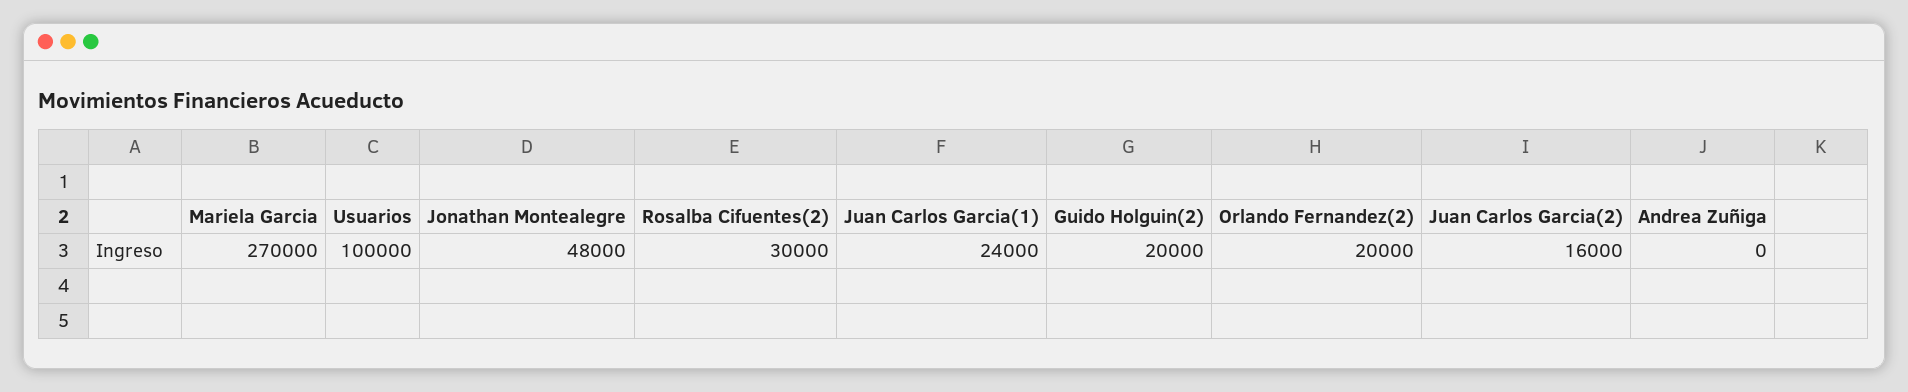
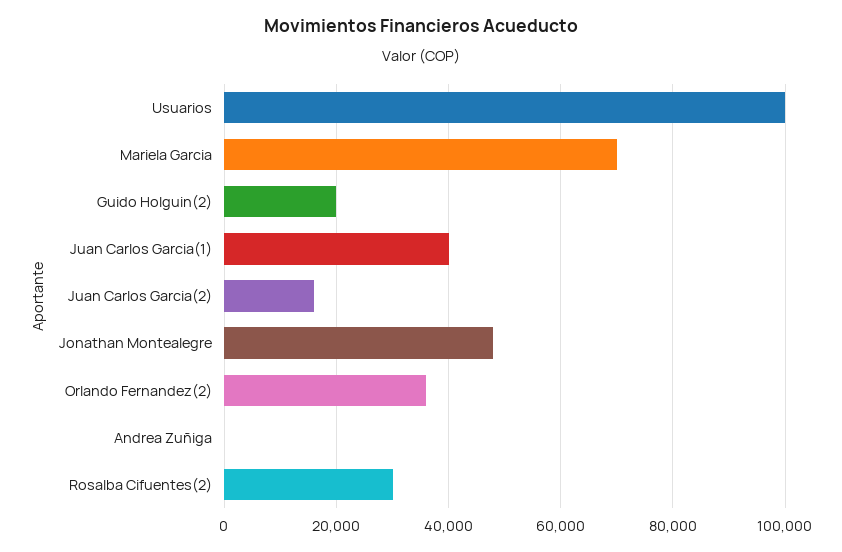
  {
-   "Mariela Garcia": 270000,
+   "Mariela Garcia": 70000,
    "Usuarios": 100000,
    "Jonathan Montealegre": 48000,
    "Rosalba Cifuentes(2)": 30000,
-   "Juan Carlos Garcia(1)": 24000,
+   "Juan Carlos Garcia(1)": 40000,
    "Guido Holguin(2)": 20000,
-   "Orlando Fernandez(2)": 20000,
+   "Orlando Fernandez(2)": 36000,
    "Juan Carlos Garcia(2)": 16000,
    "Andrea Zuñiga": 0
  }

